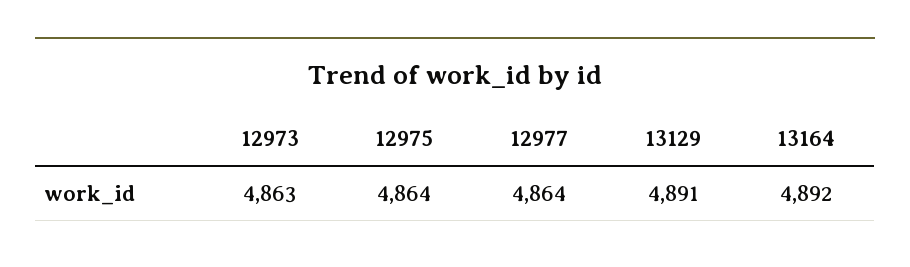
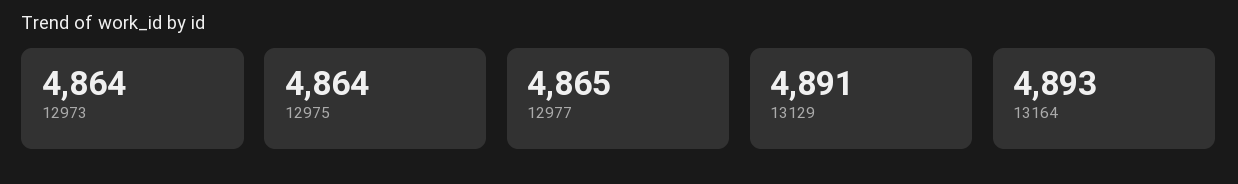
  {
-   "12973": 4863,
+   "12973": 4864,
    "12975": 4864,
-   "12977": 4864,
+   "12977": 4865,
    "13129": 4891,
-   "13164": 4892
+   "13164": 4893
  }

